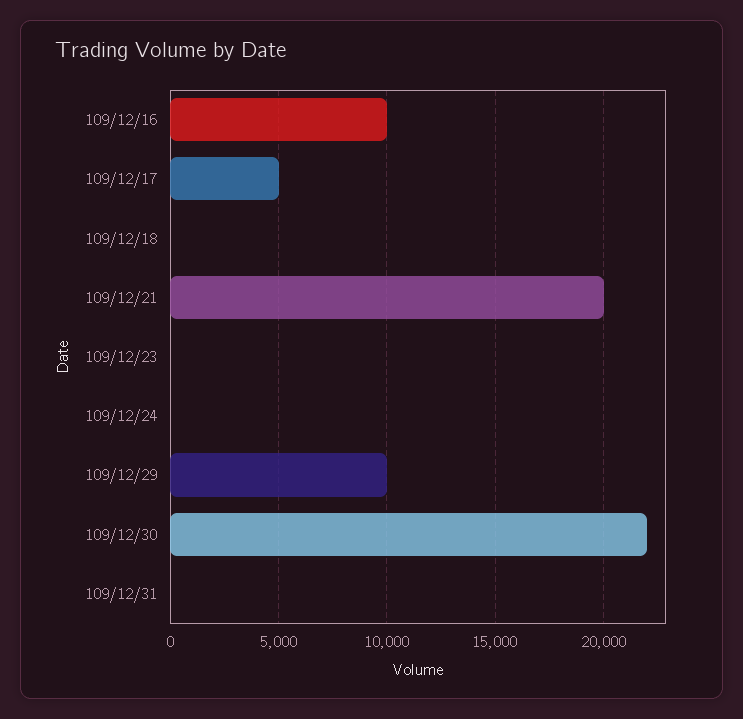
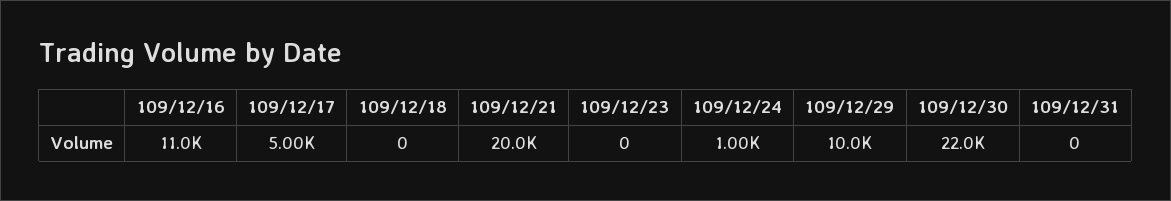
  {
-   "109/12/16": 10000,
+   "109/12/16": 11000,
    "109/12/17": 5000,
    "109/12/18": 0,
    "109/12/21": 20000,
    "109/12/23": 0,
-   "109/12/24": 0,
+   "109/12/24": 1000,
    "109/12/29": 10000,
    "109/12/30": 22000,
    "109/12/31": 0
  }

